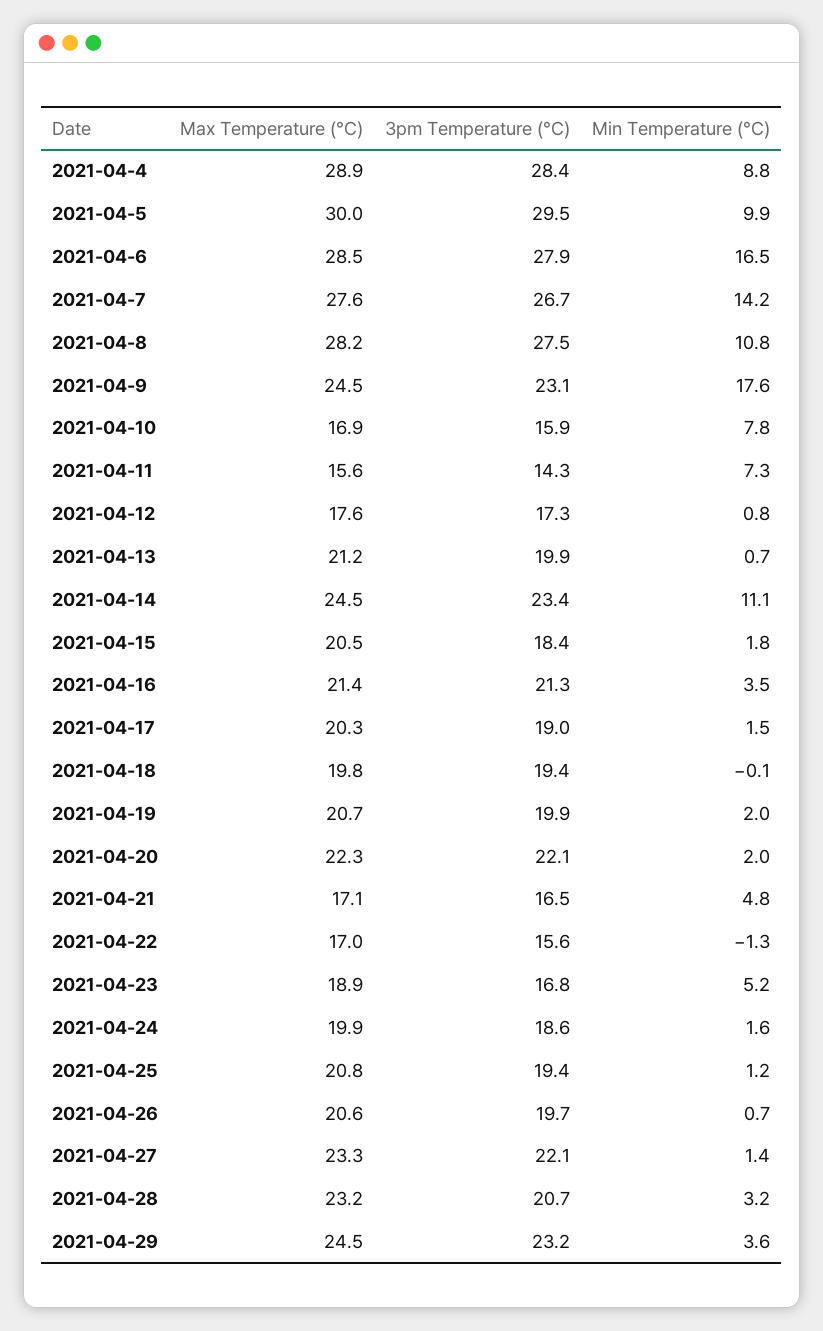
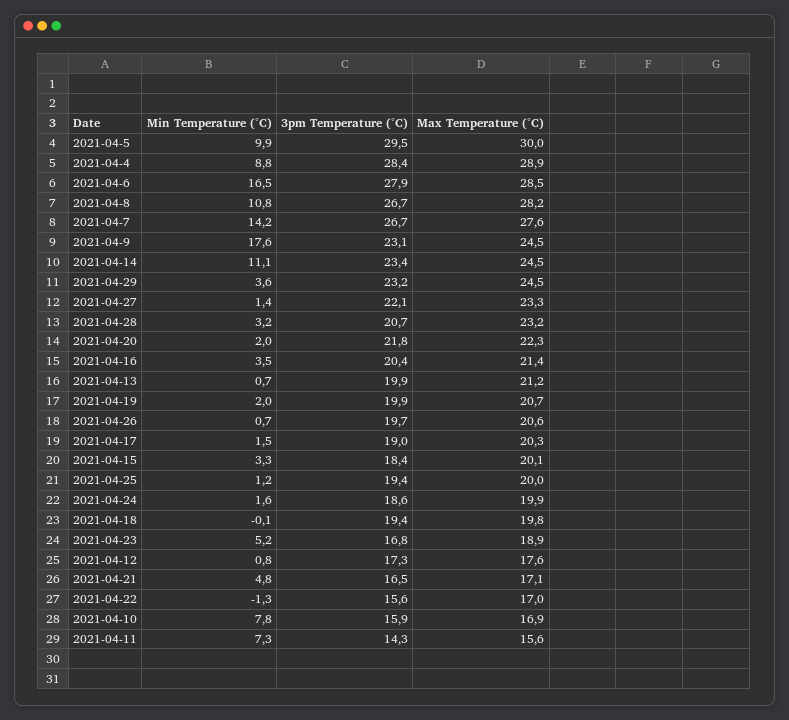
  {
    "Max Temperature (°C)": {
      "2021-04-4": 28.9,
      "2021-04-5": 30,
      "2021-04-6": 28.5,
      "2021-04-7": 27.6,
      "2021-04-8": 28.2,
      "2021-04-9": 24.5,
      "2021-04-10": 16.9,
      "2021-04-11": 15.6,
      "2021-04-12": 17.6,
      "2021-04-13": 21.2,
      "2021-04-14": 24.5,
-     "2021-04-15": 20.5,
+     "2021-04-15": 20.1,
      "2021-04-16": 21.4,
      "2021-04-17": 20.3,
      "2021-04-18": 19.8,
      "2021-04-19": 20.7,
      "2021-04-20": 22.3,
      "2021-04-21": 17.1,
      "2021-04-22": 17,
      "2021-04-23": 18.9,
      "2021-04-24": 19.9,
-     "2021-04-25": 20.8,
+     "2021-04-25": 20,
      "2021-04-26": 20.6,
      "2021-04-27": 23.3,
      "2021-04-28": 23.2,
      "2021-04-29": 24.5
    },
    "3pm Temperature (°C)": {
      "2021-04-4": 28.4,
      "2021-04-5": 29.5,
      "2021-04-6": 27.9,
      "2021-04-7": 26.7,
-     "2021-04-8": 27.5,
+     "2021-04-8": 26.7,
      "2021-04-9": 23.1,
      "2021-04-10": 15.9,
      "2021-04-11": 14.3,
      "2021-04-12": 17.3,
      "2021-04-13": 19.9,
      "2021-04-14": 23.4,
      "2021-04-15": 18.4,
-     "2021-04-16": 21.3,
+     "2021-04-16": 20.4,
      "2021-04-17": 19,
      "2021-04-18": 19.4,
      "2021-04-19": 19.9,
-     "2021-04-20": 22.1,
+     "2021-04-20": 21.8,
      "2021-04-21": 16.5,
      "2021-04-22": 15.6,
      "2021-04-23": 16.8,
      "2021-04-24": 18.6,
      "2021-04-25": 19.4,
      "2021-04-26": 19.7,
      "2021-04-27": 22.1,
      "2021-04-28": 20.7,
      "2021-04-29": 23.2
    },
    "Min Temperature (°C)": {
      "2021-04-4": 8.8,
      "2021-04-5": 9.9,
      "2021-04-6": 16.5,
      "2021-04-7": 14.2,
      "2021-04-8": 10.8,
      "2021-04-9": 17.6,
      "2021-04-10": 7.8,
      "2021-04-11": 7.3,
      "2021-04-12": 0.8,
      "2021-04-13": 0.7,
      "2021-04-14": 11.1,
-     "2021-04-15": 1.8,
+     "2021-04-15": 3.3,
      "2021-04-16": 3.5,
      "2021-04-17": 1.5,
      "2021-04-18": -0.1,
      "2021-04-19": 2,
      "2021-04-20": 2,
      "2021-04-21": 4.8,
      "2021-04-22": -1.3,
      "2021-04-23": 5.2,
      "2021-04-24": 1.6,
      "2021-04-25": 1.2,
      "2021-04-26": 0.7,
      "2021-04-27": 1.4,
      "2021-04-28": 3.2,
      "2021-04-29": 3.6
    }
  }

